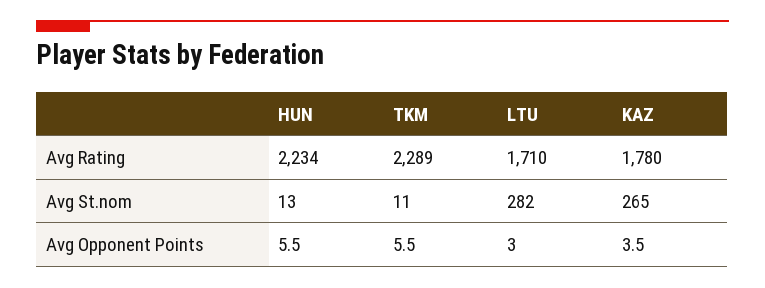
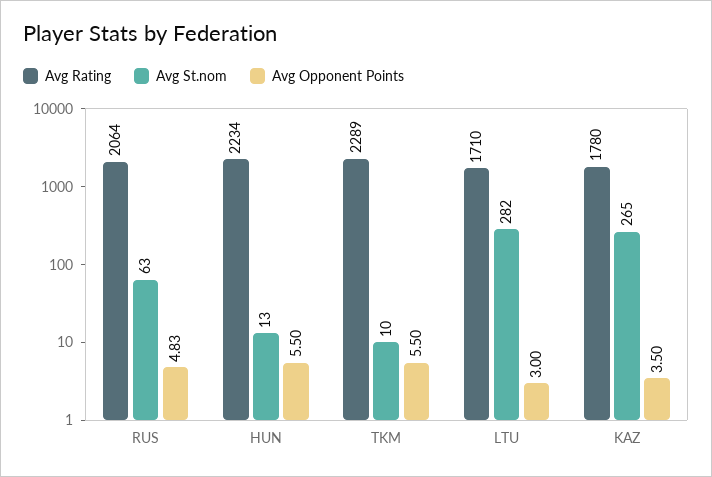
  {
    "Avg Rating": {
      "HUN": 2234,
      "TKM": 2289,
      "LTU": 1710,
-     "KAZ": 1780
+     "KAZ": 1780,
+     "RUS": 2064
    },
    "Avg St.nom": {
      "HUN": 13,
-     "TKM": 11,
+     "TKM": 10,
      "LTU": 282,
-     "KAZ": 265
+     "KAZ": 265,
+     "RUS": 63
    },
    "Avg Opponent Points": {
      "HUN": 5.5,
      "TKM": 5.5,
      "LTU": 3,
-     "KAZ": 3.5
+     "KAZ": 3.5,
+     "RUS": 4.83
    }
  }

